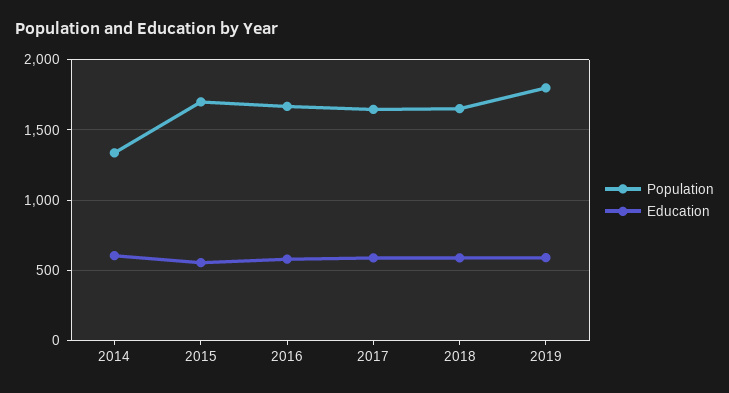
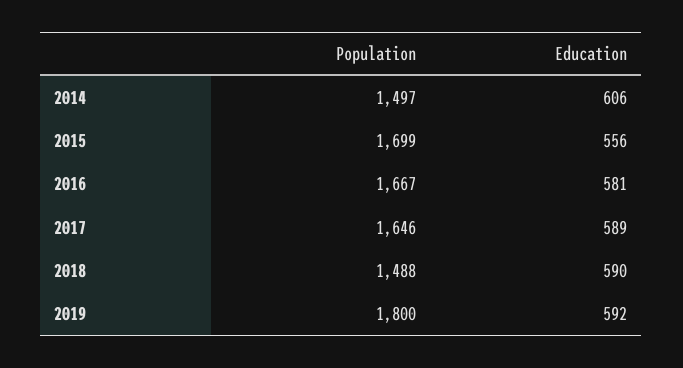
  {
    "Population": {
-     "2014": 1350,
+     "2014": 1497,
      "2015": 1699,
      "2016": 1667,
      "2017": 1646,
-     "2018": 1650,
+     "2018": 1488,
      "2019": 1800
    },
    "Education": {
      "2014": 606,
      "2015": 556,
      "2016": 581,
      "2017": 589,
      "2018": 590,
      "2019": 592
    }
  }

